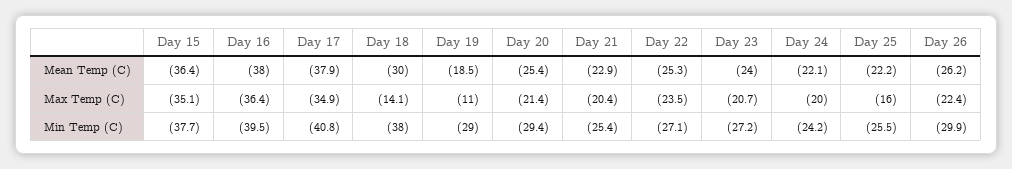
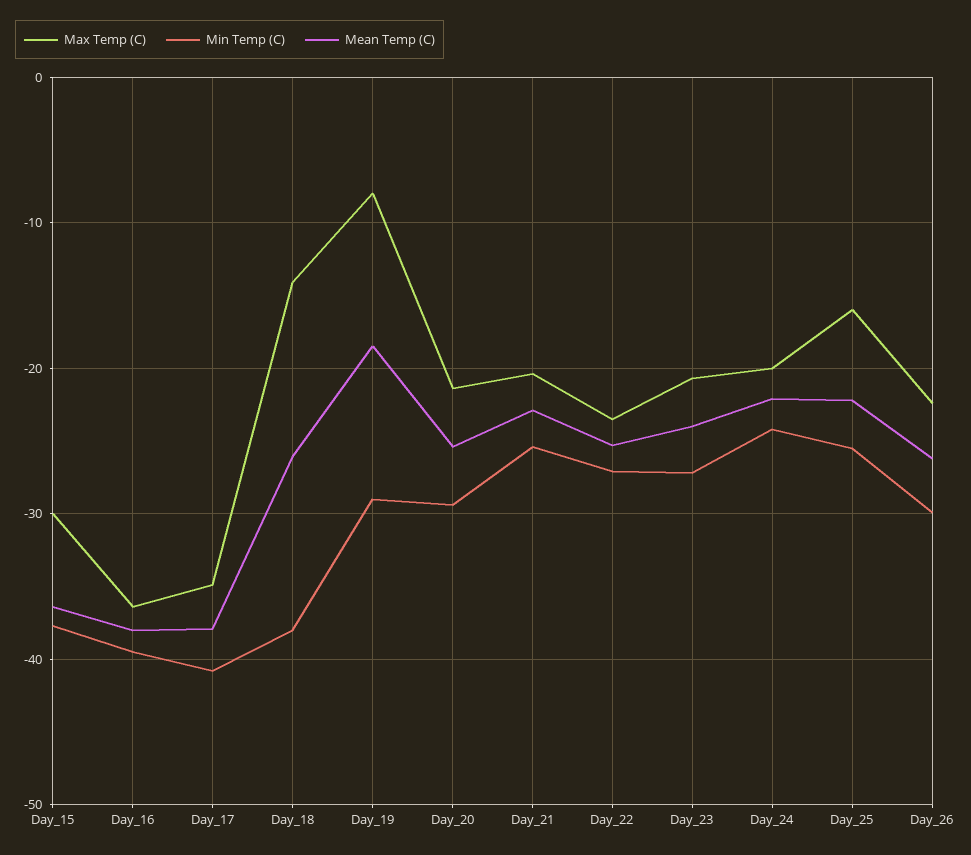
  {
    "Mean Temp (C)": {
      "Day 15": -36.4,
      "Day 16": -38,
      "Day 17": -37.9,
-     "Day 18": -30,
+     "Day 18": -26,
      "Day 19": -18.5,
      "Day 20": -25.4,
      "Day 21": -22.9,
      "Day 22": -25.3,
      "Day 23": -24,
      "Day 24": -22.1,
      "Day 25": -22.2,
      "Day 26": -26.2
    },
    "Max Temp (C)": {
-     "Day 15": -35.1,
+     "Day 15": -30,
      "Day 16": -36.4,
      "Day 17": -34.9,
      "Day 18": -14.1,
-     "Day 19": -11,
+     "Day 19": -8,
      "Day 20": -21.4,
      "Day 21": -20.4,
      "Day 22": -23.5,
      "Day 23": -20.7,
      "Day 24": -20,
      "Day 25": -16,
      "Day 26": -22.4
    },
    "Min Temp (C)": {
      "Day 15": -37.7,
      "Day 16": -39.5,
      "Day 17": -40.8,
      "Day 18": -38,
      "Day 19": -29,
      "Day 20": -29.4,
      "Day 21": -25.4,
      "Day 22": -27.1,
      "Day 23": -27.2,
      "Day 24": -24.2,
      "Day 25": -25.5,
      "Day 26": -29.9
    }
  }

